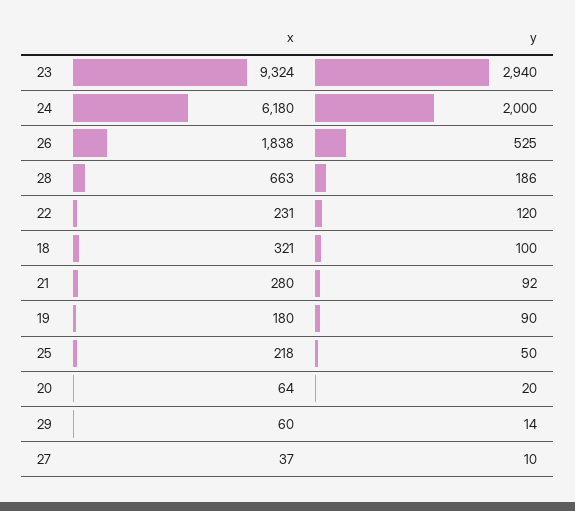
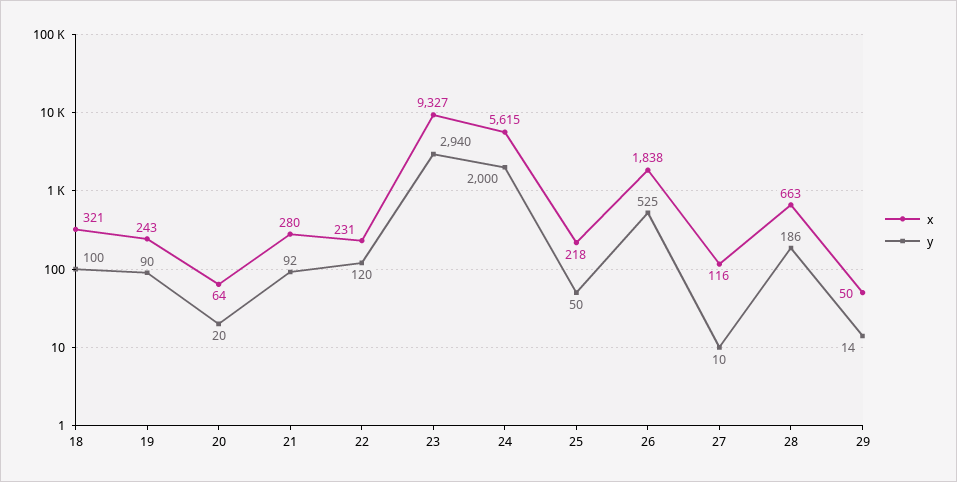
  {
    "x": {
-     "23": 9324,
+     "23": 9327,
-     "24": 6180,
+     "24": 5615,
      "26": 1838,
      "28": 663,
      "22": 231,
      "18": 321,
      "21": 280,
-     "19": 180,
+     "19": 243,
      "25": 218,
      "20": 64,
-     "29": 60,
+     "29": 50,
-     "27": 37
+     "27": 116
    },
    "y": {
      "23": 2940,
      "24": 2000,
      "26": 525,
      "28": 186,
      "22": 120,
      "18": 100,
      "21": 92,
      "19": 90,
      "25": 50,
      "20": 20,
      "29": 14,
      "27": 10
    }
  }

